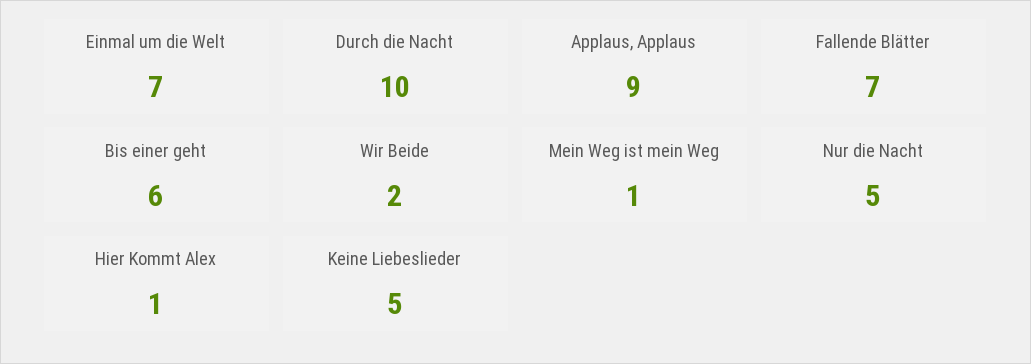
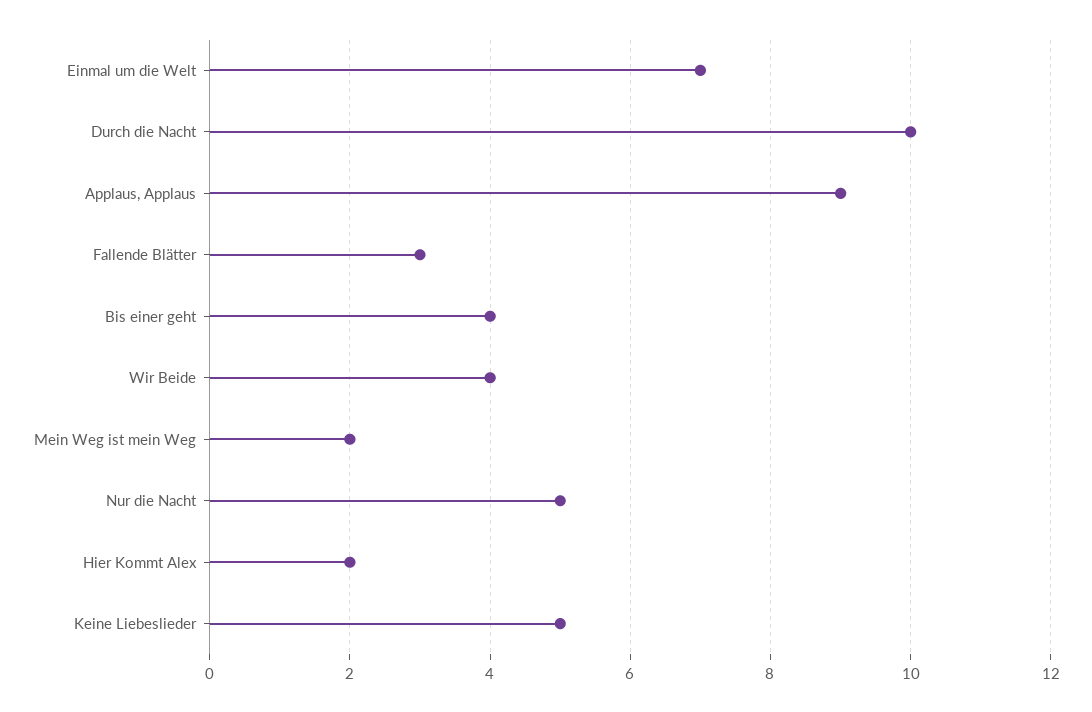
  {
    "Einmal um die Welt": 7,
    "Durch die Nacht": 10,
    "Applaus, Applaus": 9,
-   "Fallende Blätter": 7,
+   "Fallende Blätter": 3,
-   "Bis einer geht": 6,
+   "Bis einer geht": 4,
-   "Wir Beide": 2,
+   "Wir Beide": 4,
-   "Mein Weg ist mein Weg": 1,
+   "Mein Weg ist mein Weg": 2,
    "Nur die Nacht": 5,
-   "Hier Kommt Alex": 1,
+   "Hier Kommt Alex": 2,
    "Keine Liebeslieder": 5
  }

